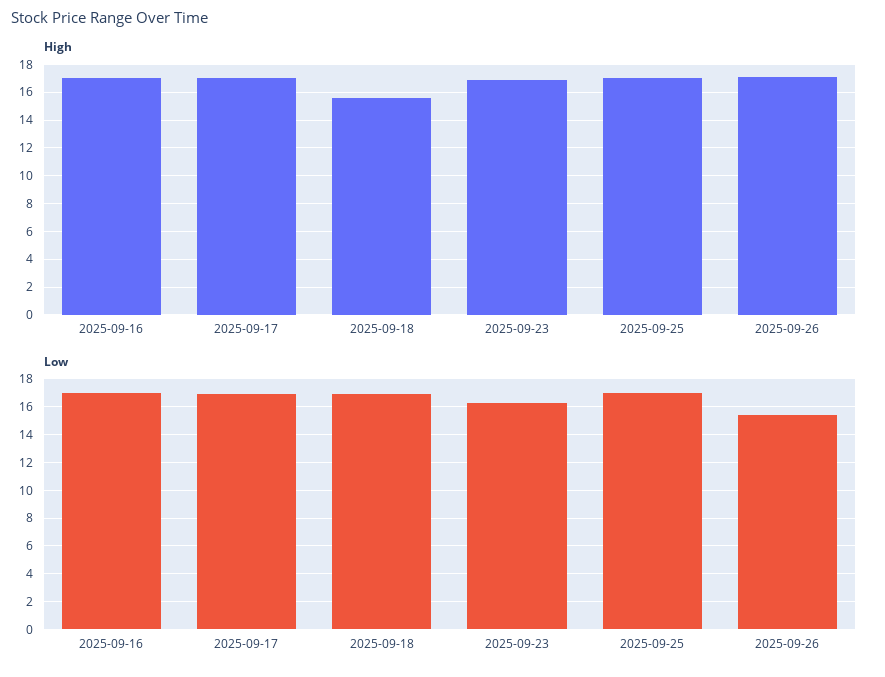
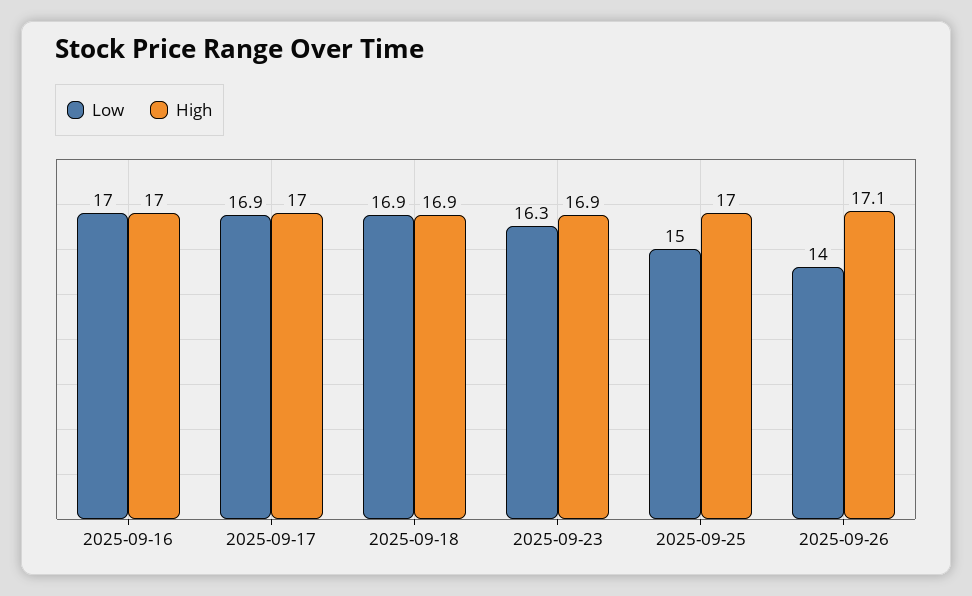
  {
    "High": {
      "2025-09-16": 17,
      "2025-09-17": 17,
-     "2025-09-18": 15.5,
+     "2025-09-18": 16.9,
      "2025-09-23": 16.9,
      "2025-09-25": 17,
      "2025-09-26": 17.1
    },
    "Low": {
      "2025-09-16": 17,
      "2025-09-17": 16.9,
      "2025-09-18": 16.9,
      "2025-09-23": 16.3,
-     "2025-09-25": 17,
+     "2025-09-25": 15,
-     "2025-09-26": 15.5
+     "2025-09-26": 14
    }
  }

